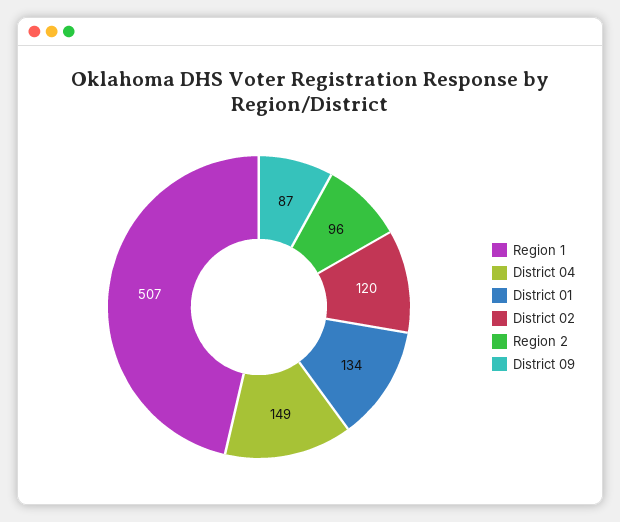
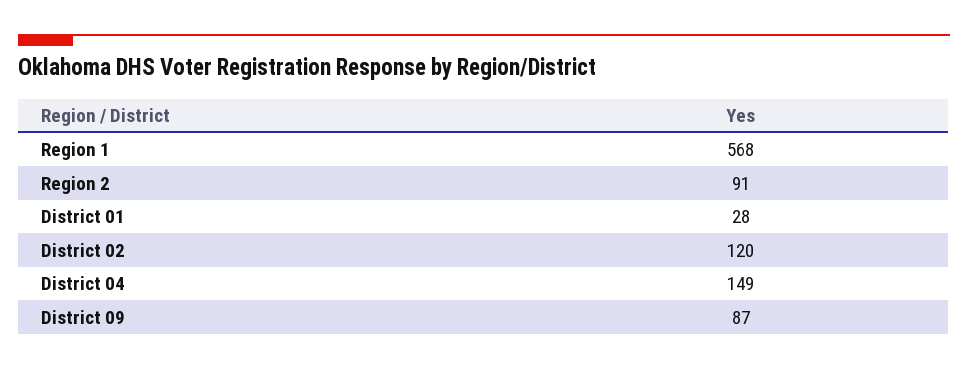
  {
-   "Region 1": 507,
+   "Region 1": 568,
    "District 04": 149,
-   "District 01": 134,
+   "District 01": 28,
    "District 02": 120,
-   "Region 2": 96,
+   "Region 2": 91,
    "District 09": 87
  }

